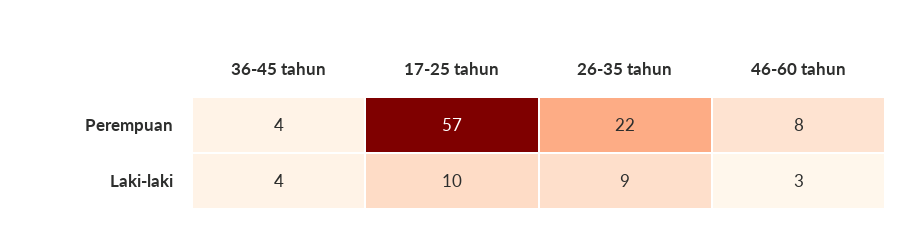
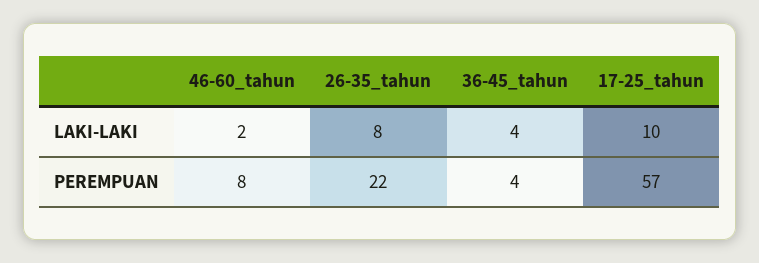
  {
    "36-45 tahun": {
      "Perempuan": 4,
      "Laki-laki": 4
    },
    "17-25 tahun": {
      "Perempuan": 57,
      "Laki-laki": 10
    },
    "26-35 tahun": {
      "Perempuan": 22,
-     "Laki-laki": 9
+     "Laki-laki": 8
    },
    "46-60 tahun": {
      "Perempuan": 8,
-     "Laki-laki": 3
+     "Laki-laki": 2
    }
  }

